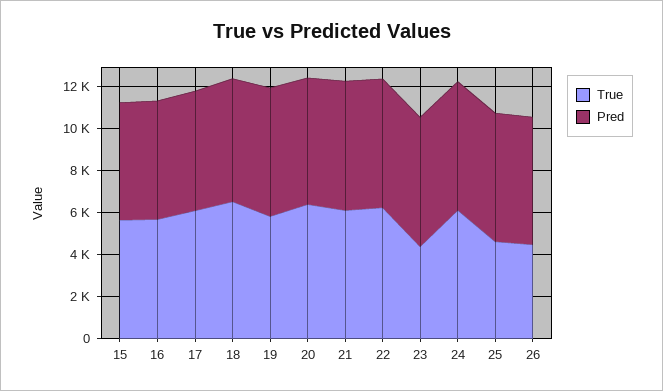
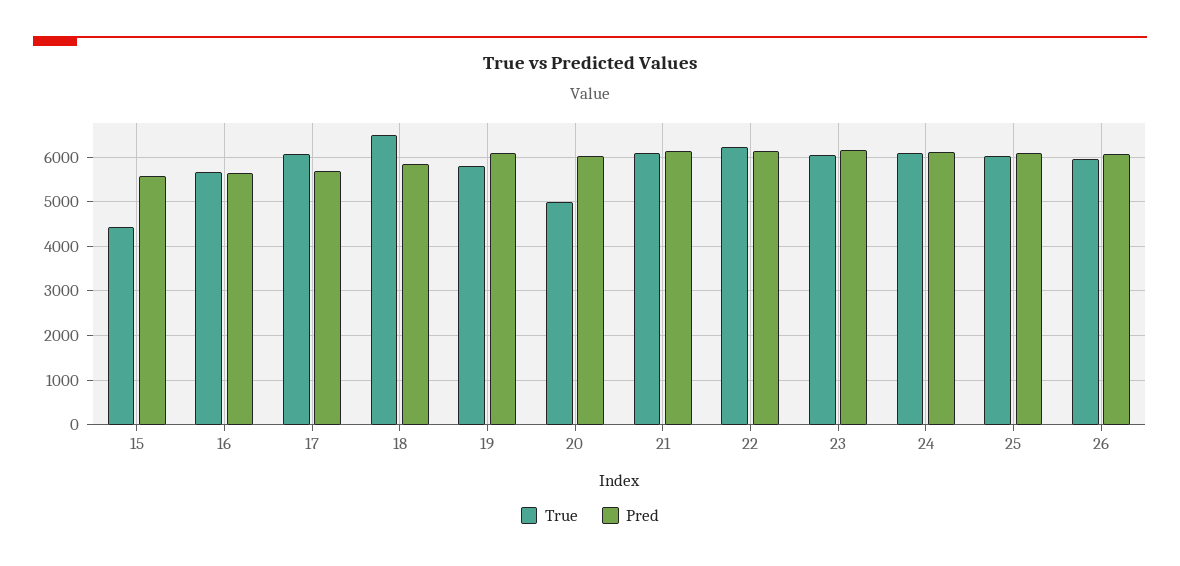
  {
    "True": {
-     "15": 5500,
+     "15": 4400,
      "16": 5600,
      "17": 6000,
      "18": 6600,
      "19": 5800,
-     "20": 6500,
+     "20": 5000,
      "21": 6000,
      "22": 6200,
-     "23": 4500,
+     "23": 6000,
      "24": 6200,
-     "25": 4500,
+     "25": 6000,
-     "26": 4500
+     "26": 6000
    },
    "Pred": {
      "15": 5600,
      "16": 5600,
      "17": 5600,
      "18": 5800,
      "19": 6200,
      "20": 6000,
      "21": 6200,
      "22": 6200,
      "23": 6200,
      "24": 6200,
      "25": 6200,
      "26": 6000
    }
  }

